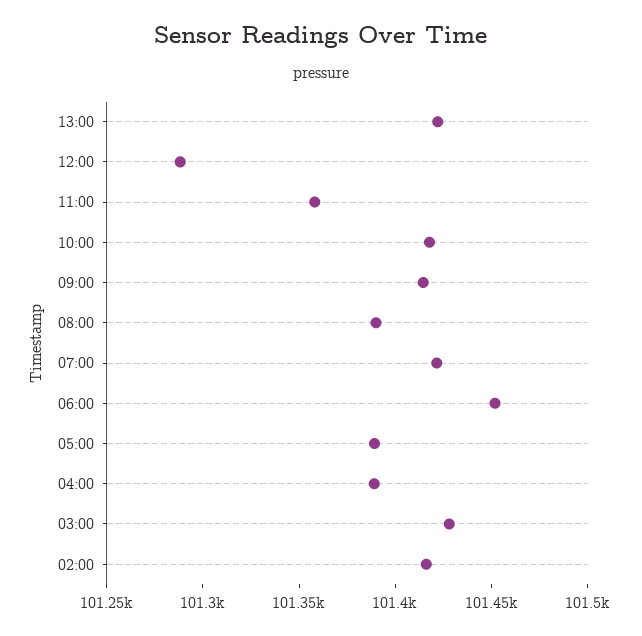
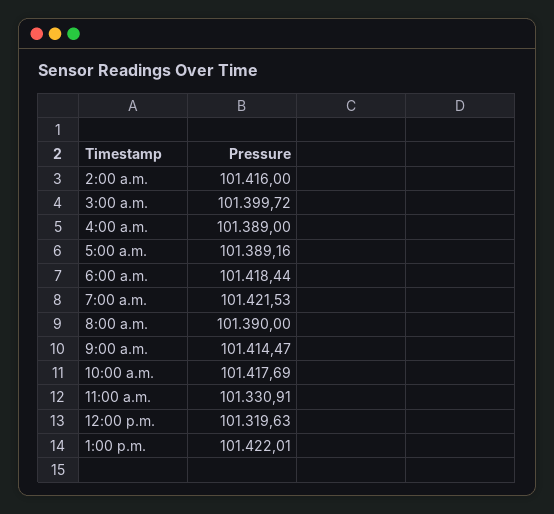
  {
    "13:00": 101422.01,
-   "12:00": 101290,
+   "12:00": 101319.63,
-   "11:00": 101360,
+   "11:00": 101330.91,
    "10:00": 101417.69,
    "09:00": 101414.47,
    "08:00": 101390,
    "07:00": 101421.53,
-   "06:00": 101450,
+   "06:00": 101418.44,
    "05:00": 101389.16,
    "04:00": 101389,
-   "03:00": 101430,
+   "03:00": 101399.72,
    "02:00": 101416
  }

